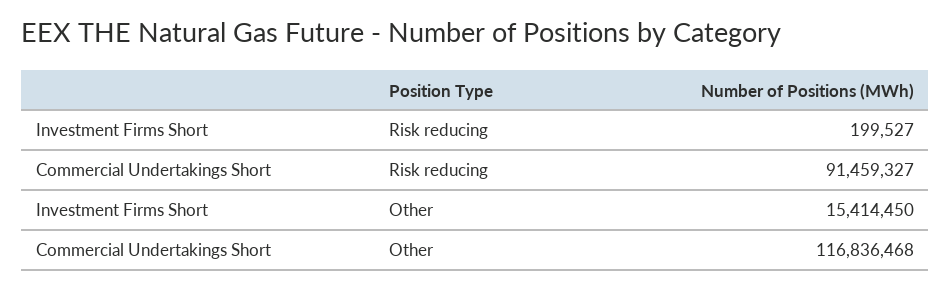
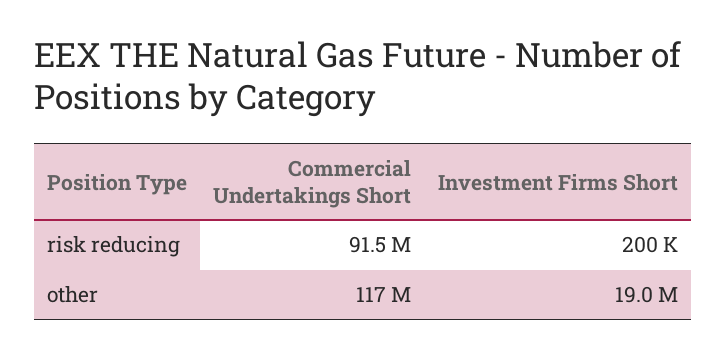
  {
    "Investment Firms Short": {
      "Risk reducing": 199527,
-     "Other": 15414450
+     "Other": 19000000
    },
    "Commercial Undertakings Short": {
      "Risk reducing": 91459327,
      "Other": 116836468
    }
  }

